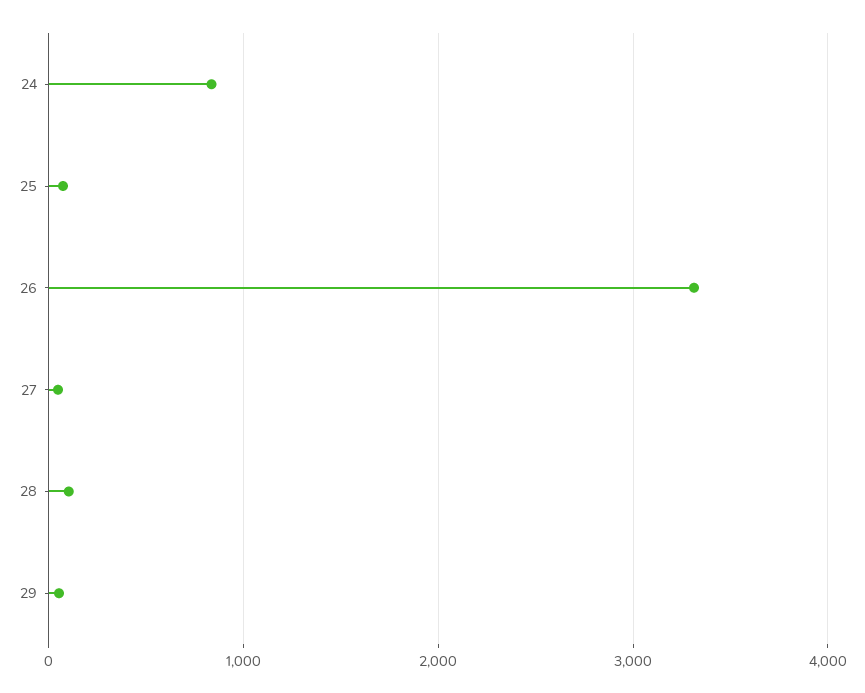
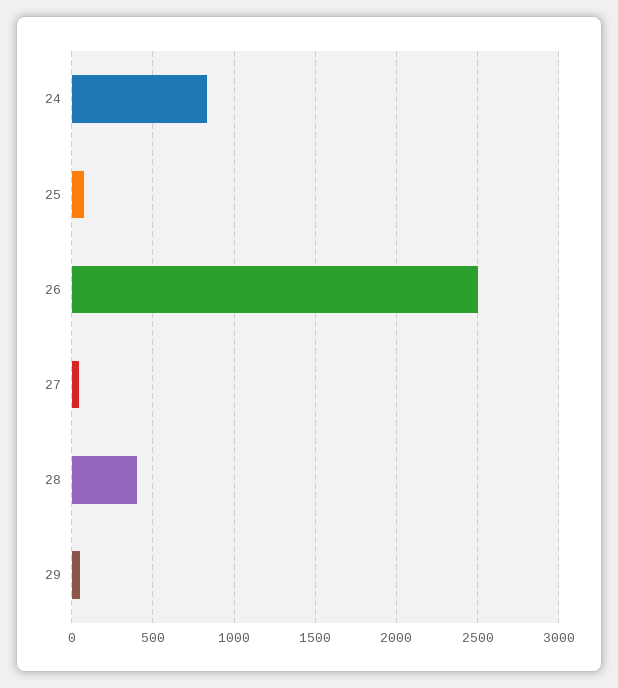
  {
    "24": 850,
    "25": 50,
-   "26": 3300,
+   "26": 2500,
    "27": 50,
-   "28": 100,
+   "28": 400,
    "29": 50
  }

